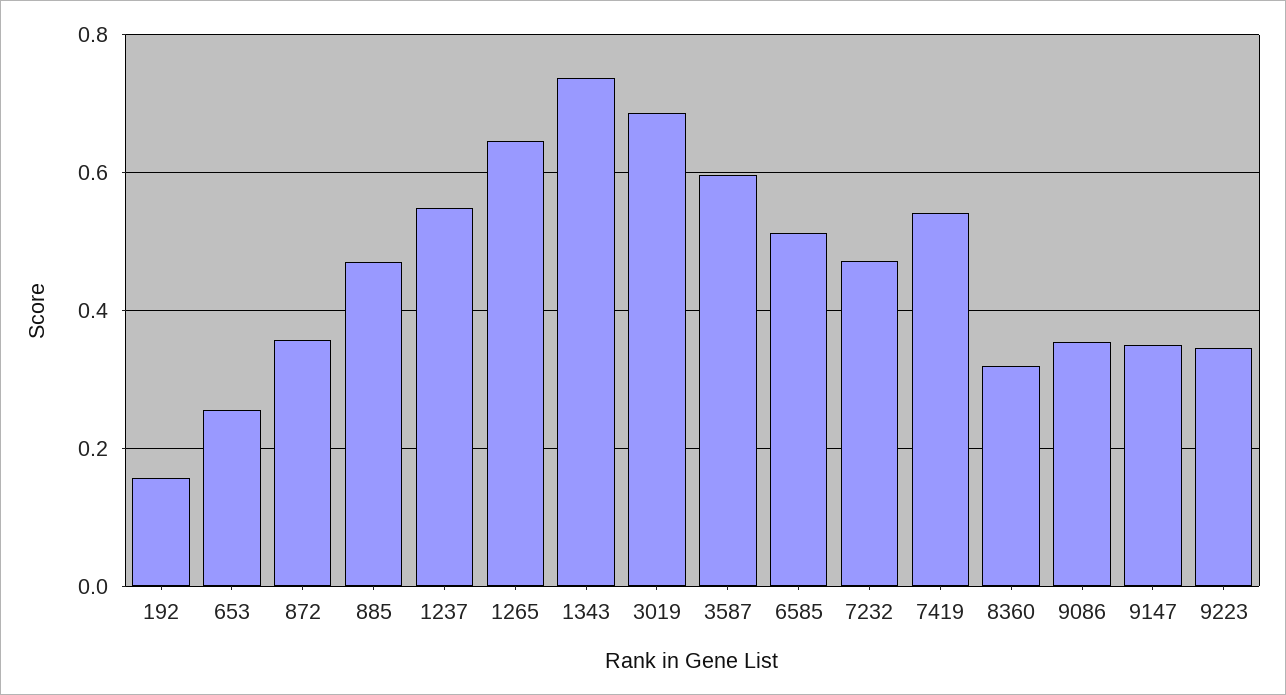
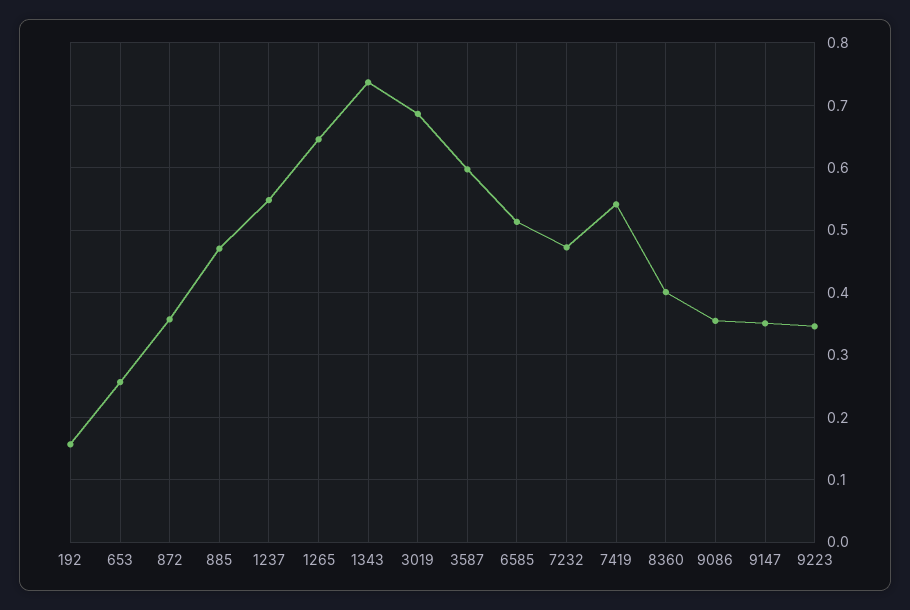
  {
    "192": 0.16,
    "653": 0.26,
    "872": 0.36,
    "885": 0.47,
    "1237": 0.55,
    "1265": 0.65,
    "1343": 0.74,
    "3019": 0.69,
    "3587": 0.6,
    "6585": 0.51,
    "7232": 0.47,
    "7419": 0.54,
-   "8360": 0.32,
+   "8360": 0.4,
    "9086": 0.35,
    "9147": 0.35,
    "9223": 0.35
  }

